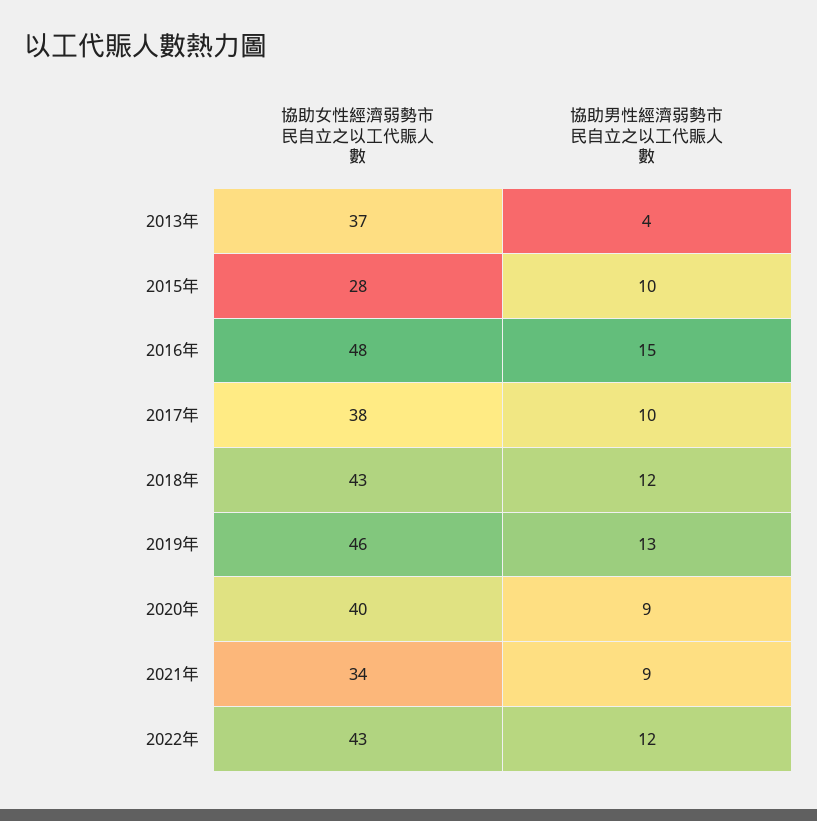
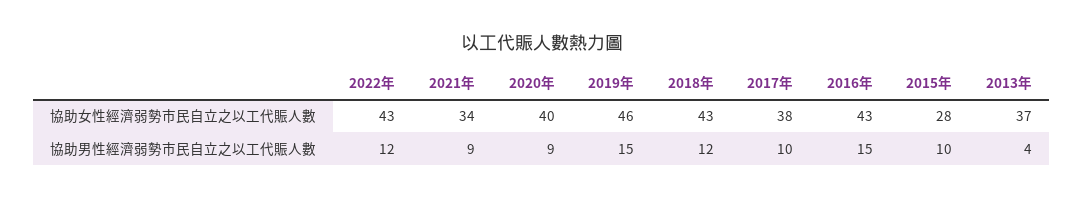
  {
    "協助女性經濟弱勢市民自立之以工代賑人數": {
      "2013年": 37,
      "2015年": 28,
-     "2016年": 48,
+     "2016年": 43,
      "2017年": 38,
      "2018年": 43,
      "2019年": 46,
      "2020年": 40,
      "2021年": 34,
      "2022年": 43
    },
    "協助男性經濟弱勢市民自立之以工代賑人數": {
      "2013年": 4,
      "2015年": 10,
      "2016年": 15,
      "2017年": 10,
      "2018年": 12,
-     "2019年": 13,
+     "2019年": 15,
      "2020年": 9,
      "2021年": 9,
      "2022年": 12
    }
  }

